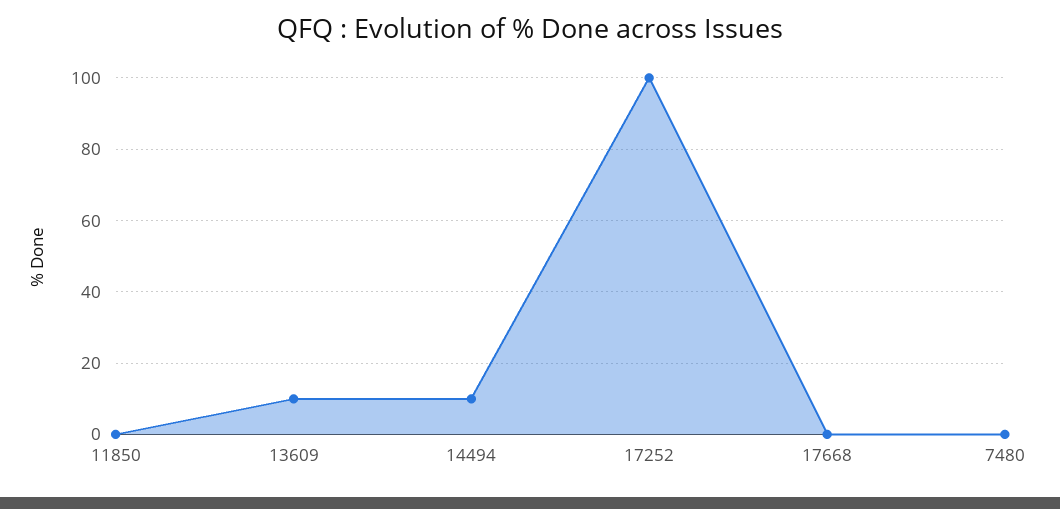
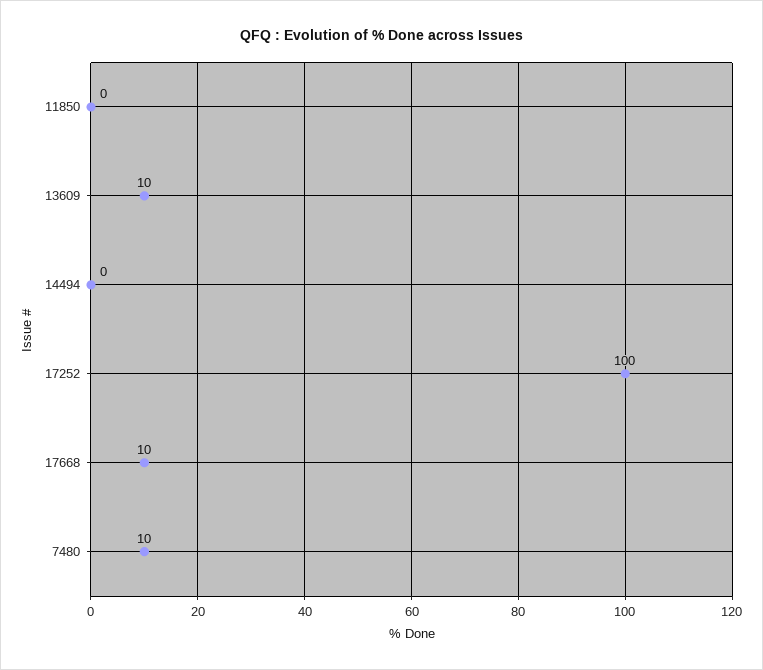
  {
    "11850": 0,
    "13609": 10,
-   "14494": 10,
+   "14494": 0,
    "17252": 100,
-   "17668": 0,
+   "17668": 10,
-   "7480": 0
+   "7480": 10
  }

